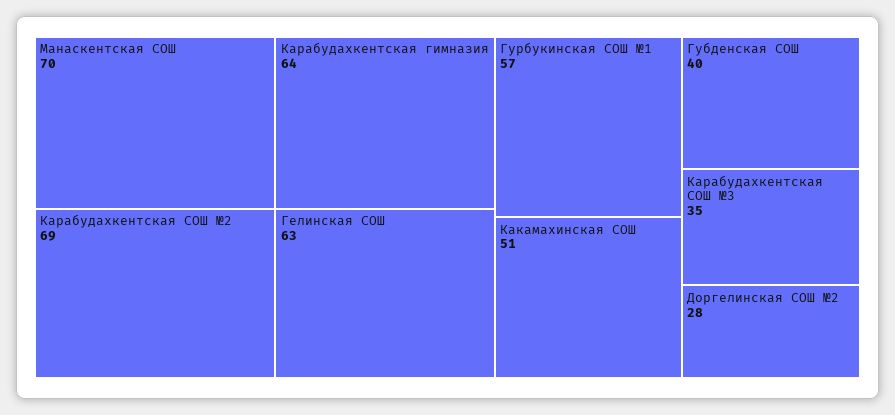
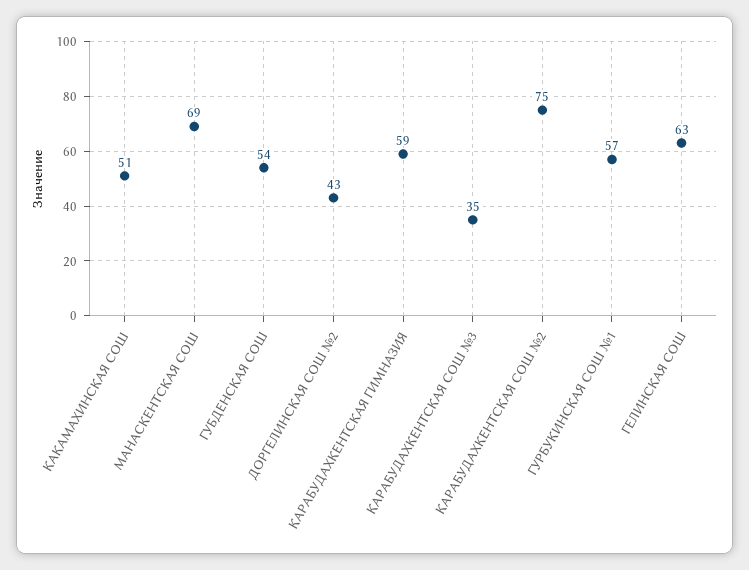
  {
-   "Манаскентская СОШ": 70,
+   "Манаскентская СОШ": 69,
-   "Карабудахкентская СОШ №2": 69,
+   "Карабудахкентская СОШ №2": 75,
-   "Карабудахкентская гимназия": 64,
+   "Карабудахкентская гимназия": 59,
    "Гелинская СОШ": 63,
    "Гурбукинская СОШ №1": 57,
    "Какамахинская СОШ": 51,
-   "Губденская СОШ": 40,
+   "Губденская СОШ": 54,
    "Карабудахкентская СОШ №3": 35,
-   "Доргелинская СОШ №2": 28
+   "Доргелинская СОШ №2": 43
  }

